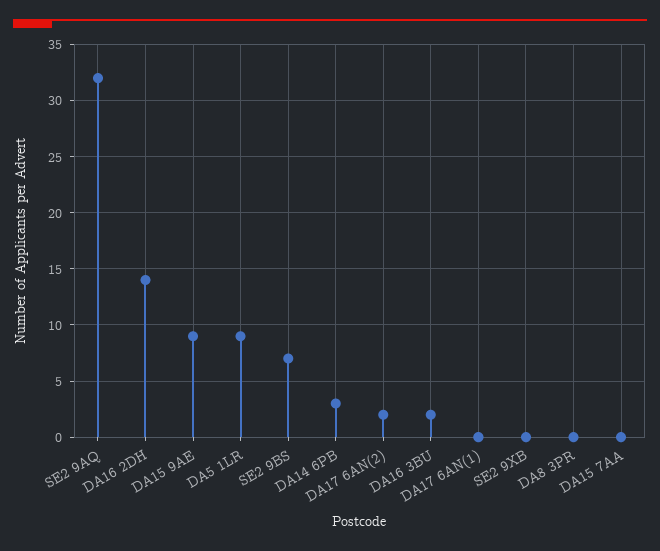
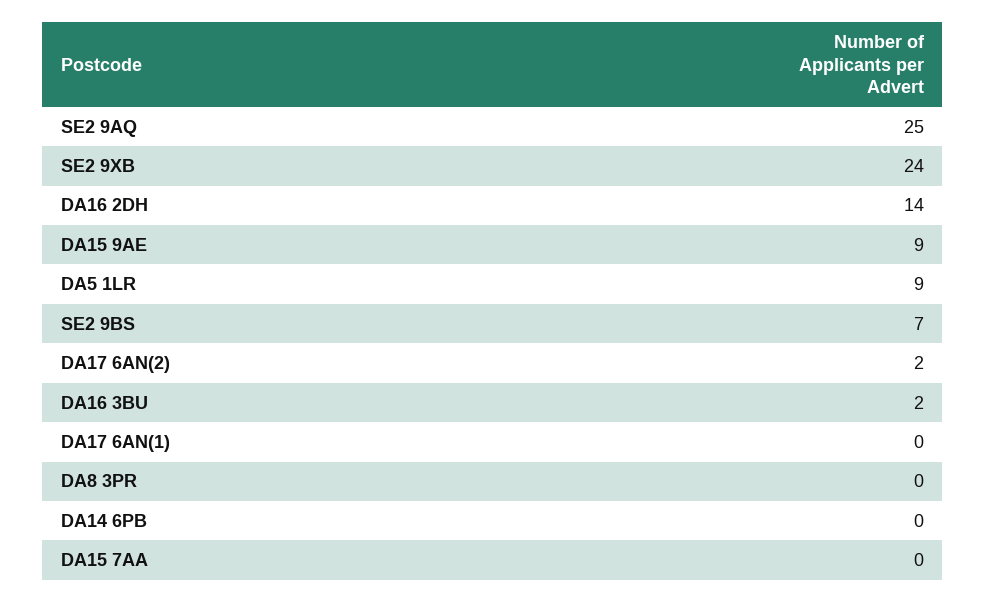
  {
-   "SE2 9AQ": 32,
+   "SE2 9AQ": 25,
    "DA16 2DH": 14,
    "DA15 9AE": 9,
    "DA5 1LR": 9,
    "SE2 9BS": 7,
-   "DA14 6PB": 3,
+   "DA14 6PB": 0,
    "DA17 6AN(2)": 2,
    "DA16 3BU": 2,
    "DA17 6AN(1)": 0,
-   "SE2 9XB": 0,
+   "SE2 9XB": 24,
    "DA8 3PR": 0,
    "DA15 7AA": 0
  }

